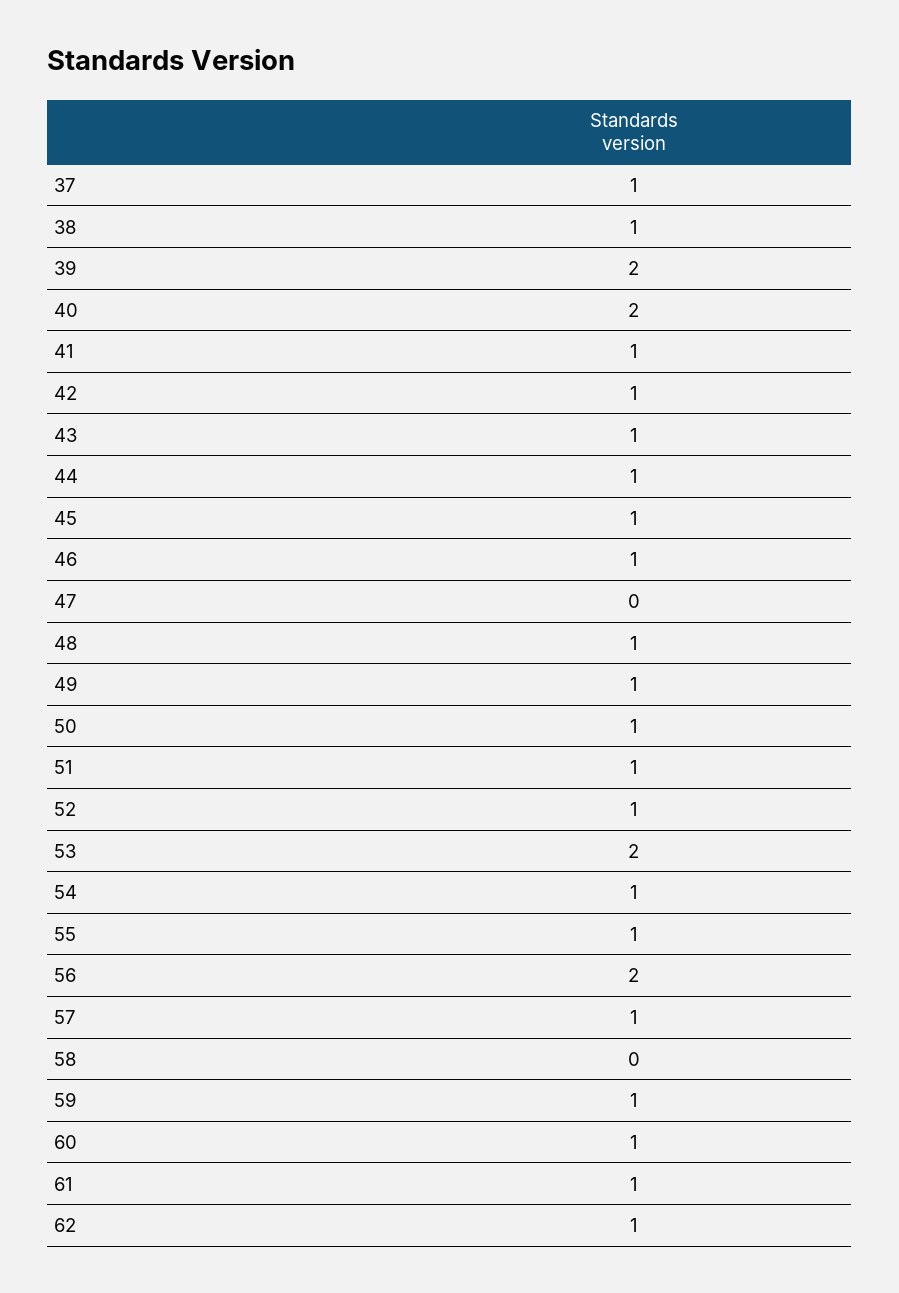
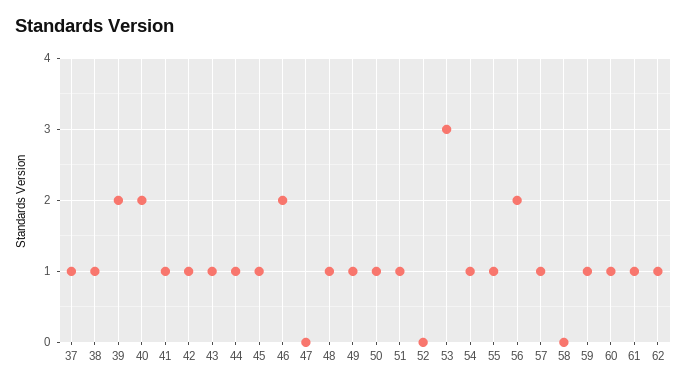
  {
    "37": 1,
    "38": 1,
    "39": 2,
    "40": 2,
    "41": 1,
    "42": 1,
    "43": 1,
    "44": 1,
    "45": 1,
-   "46": 1,
+   "46": 2,
    "47": 0,
    "48": 1,
    "49": 1,
    "50": 1,
    "51": 1,
-   "52": 1,
+   "52": 0,
-   "53": 2,
+   "53": 3,
    "54": 1,
    "55": 1,
    "56": 2,
    "57": 1,
    "58": 0,
    "59": 1,
    "60": 1,
    "61": 1,
    "62": 1
  }

